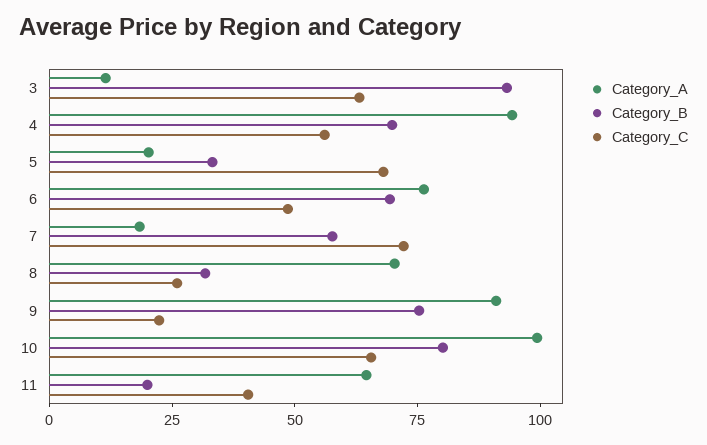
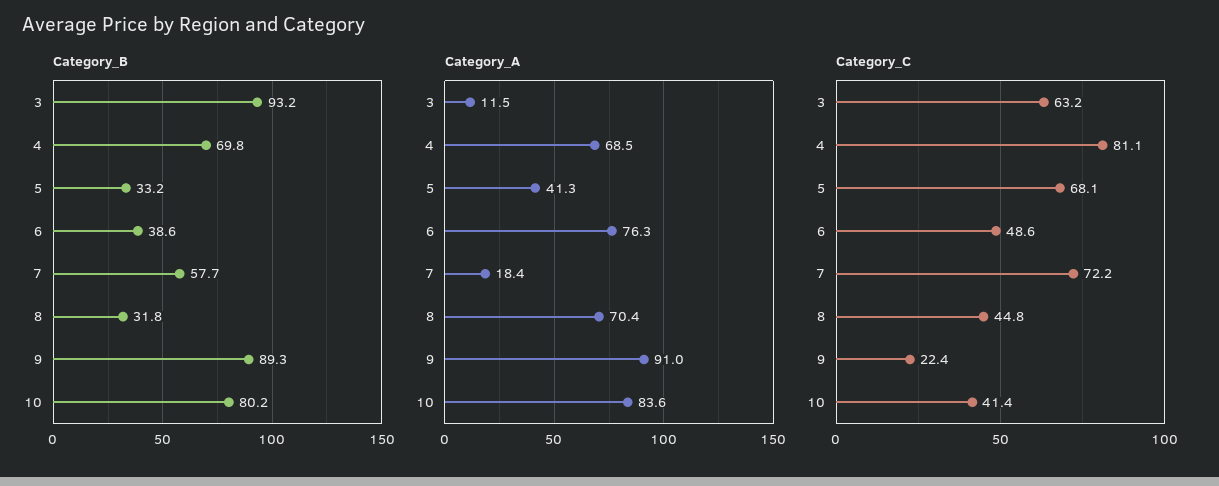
  {
    "Category_A": {
      "3": 11.5,
-     "4": 95,
+     "4": 68.5,
-     "5": 20,
+     "5": 41.3,
      "6": 76.3,
      "7": 18.4,
      "8": 70.4,
      "9": 91,
-     "10": 100,
+     "10": 83.6
-     "11": 65
    },
    "Category_B": {
      "3": 93.2,
      "4": 69.8,
      "5": 33.2,
-     "6": 70,
+     "6": 38.6,
      "7": 57.7,
      "8": 31.8,
-     "9": 75,
+     "9": 89.3,
-     "10": 80.2,
+     "10": 80.2
-     "11": 20
    },
    "Category_C": {
      "3": 63.2,
-     "4": 55,
+     "4": 81.1,
      "5": 68.1,
      "6": 48.6,
      "7": 72.2,
-     "8": 25,
+     "8": 44.8,
      "9": 22.4,
-     "10": 65,
+     "10": 41.4
-     "11": 40
    }
  }

